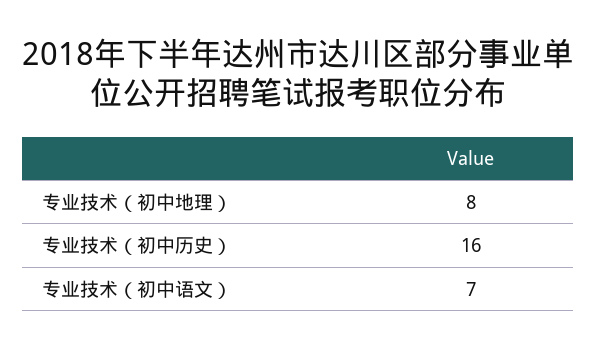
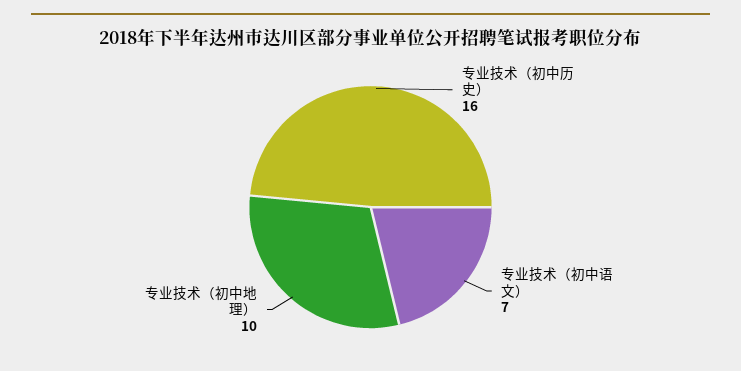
  {
-   "专业技术（初中地理）": 8,
+   "专业技术（初中地理）": 10,
    "专业技术（初中历史）": 16,
    "专业技术（初中语文）": 7
  }

